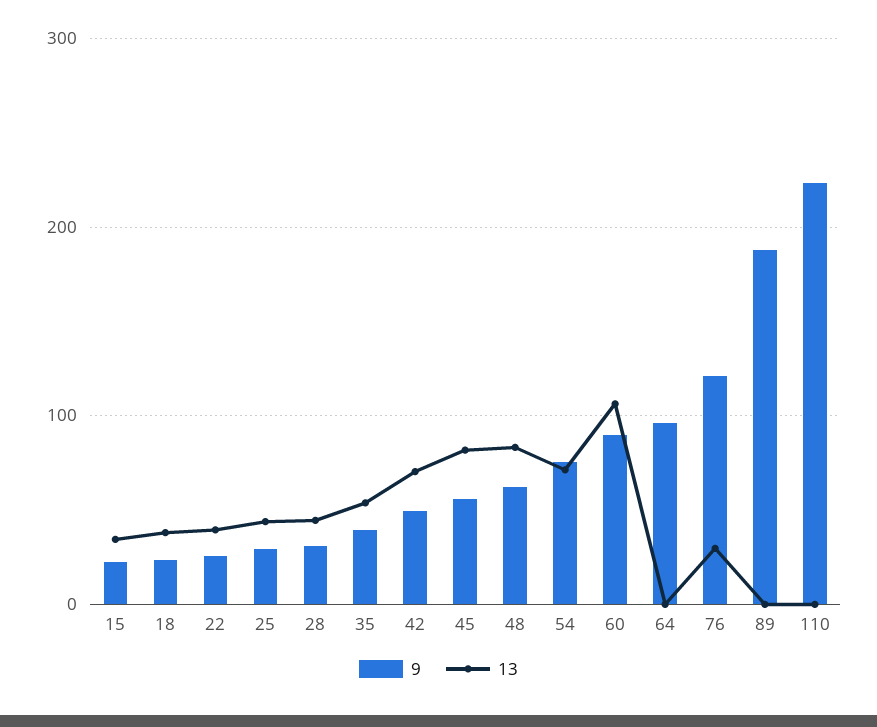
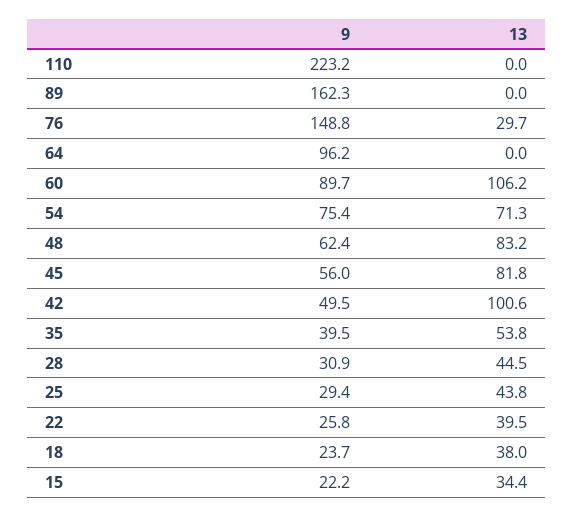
  {
    "9": {
      "15": 22.2,
      "18": 23.7,
      "22": 25.8,
      "25": 29.4,
      "28": 30.9,
      "35": 39.5,
      "42": 49.5,
      "45": 56,
      "48": 62.4,
      "54": 75.4,
      "60": 89.7,
      "64": 96.2,
-     "76": 120,
+     "76": 148.8,
-     "89": 190,
+     "89": 162.3,
      "110": 223.2
    },
    "13": {
      "15": 34.4,
      "18": 38,
      "22": 39.5,
      "25": 43.8,
      "28": 44.5,
      "35": 53.8,
-     "42": 70,
+     "42": 100.6,
      "45": 81.8,
      "48": 83.2,
      "54": 71.3,
      "60": 106.2,
      "64": 0,
      "76": 29.7,
      "89": 0,
      "110": 0
    }
  }

